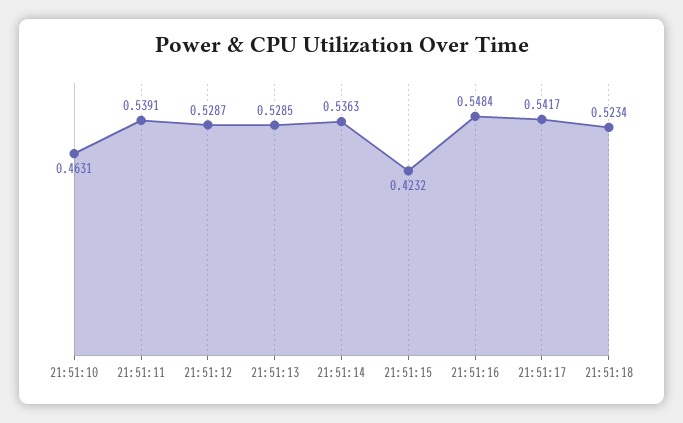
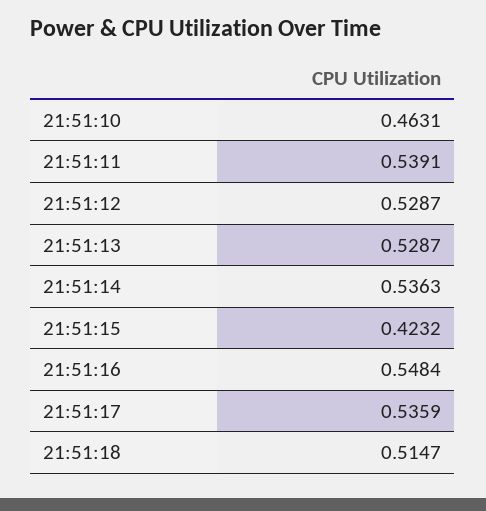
  {
    "21:51:10": 0.4631,
    "21:51:11": 0.5391,
    "21:51:12": 0.5287,
-   "21:51:13": 0.5285,
+   "21:51:13": 0.5287,
    "21:51:14": 0.5363,
    "21:51:15": 0.4232,
    "21:51:16": 0.5484,
-   "21:51:17": 0.5417,
+   "21:51:17": 0.5359,
-   "21:51:18": 0.5234
+   "21:51:18": 0.5147
  }

